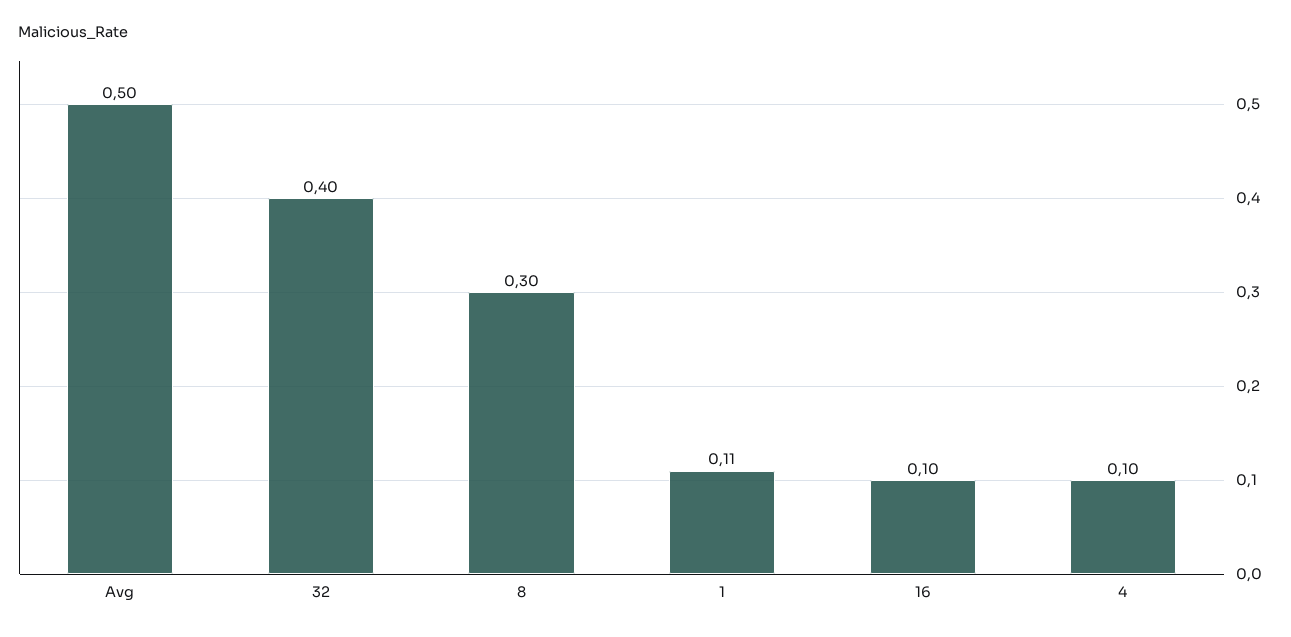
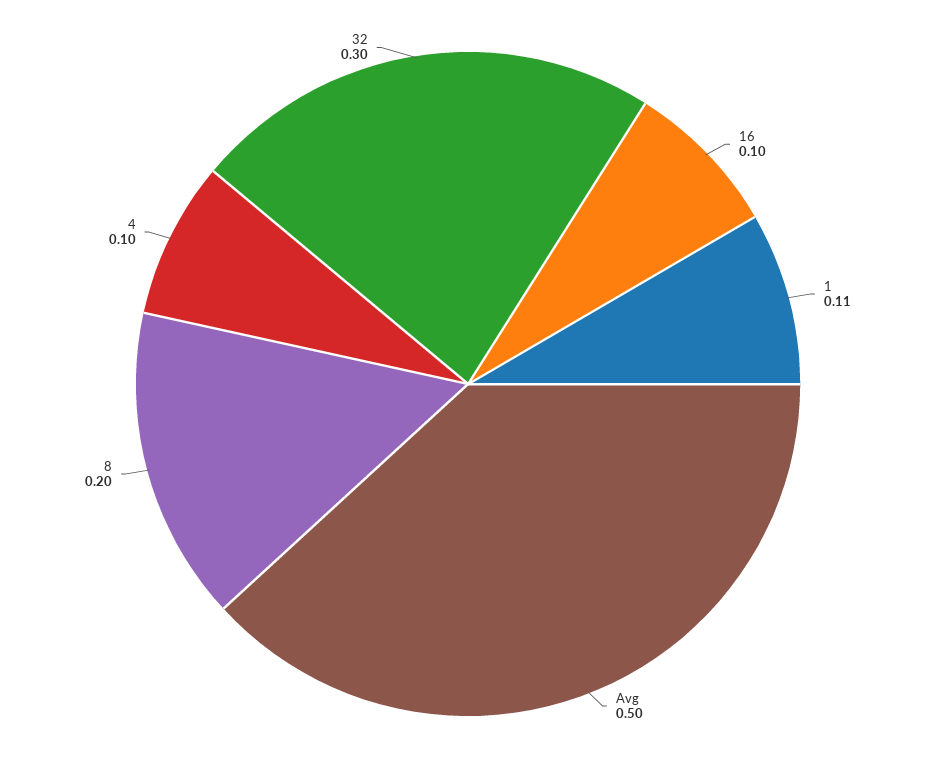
  {
    "Avg": 0.5,
-   "32": 0.4,
+   "32": 0.3,
-   "8": 0.3,
+   "8": 0.2,
    "1": 0.11,
    "16": 0.1,
    "4": 0.1
  }

